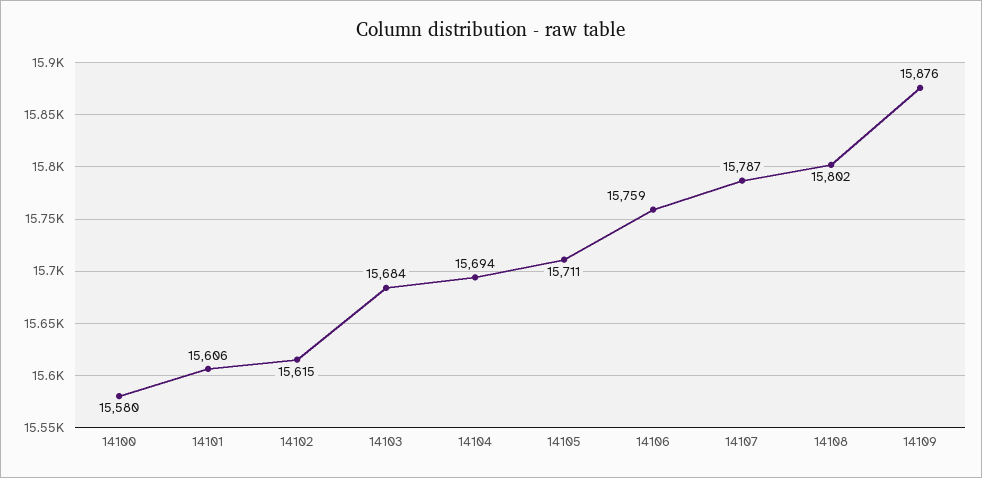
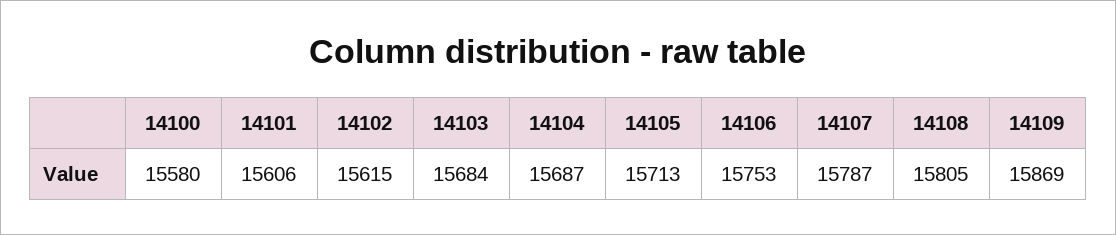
  {
    "14100": 15580,
    "14101": 15606,
    "14102": 15615,
    "14103": 15684,
-   "14104": 15694,
+   "14104": 15687,
-   "14105": 15711,
+   "14105": 15713,
-   "14106": 15759,
+   "14106": 15753,
    "14107": 15787,
-   "14108": 15802,
+   "14108": 15805,
-   "14109": 15876
+   "14109": 15869
  }

